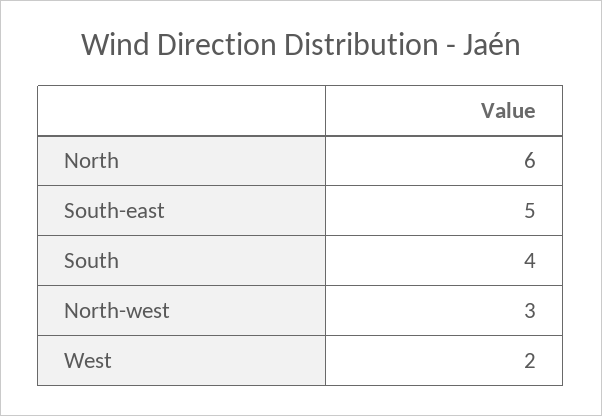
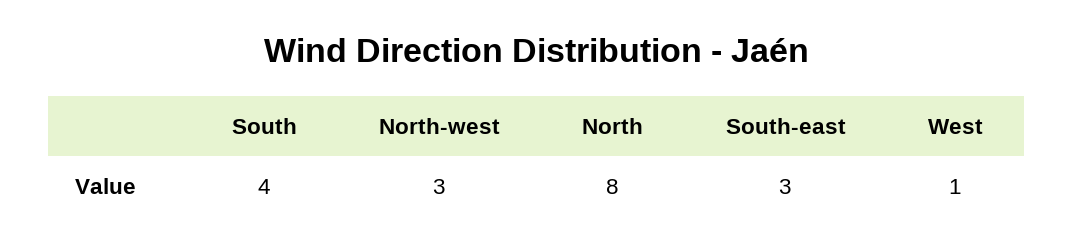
  {
-   "North": 6,
+   "North": 8,
-   "South-east": 5,
+   "South-east": 3,
    "South": 4,
    "North-west": 3,
-   "West": 2
+   "West": 1
  }

